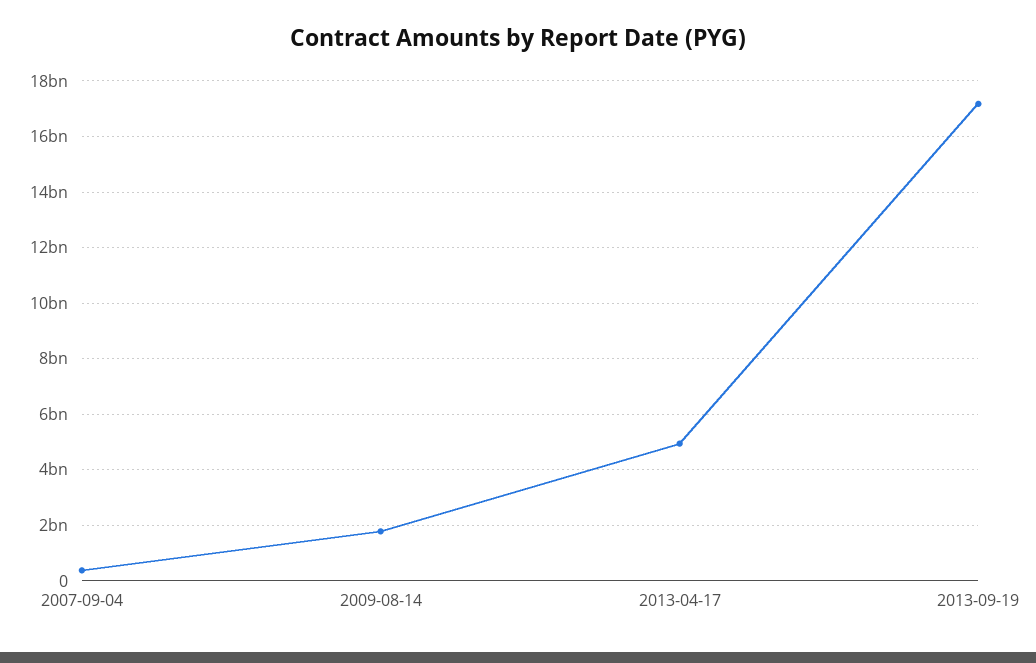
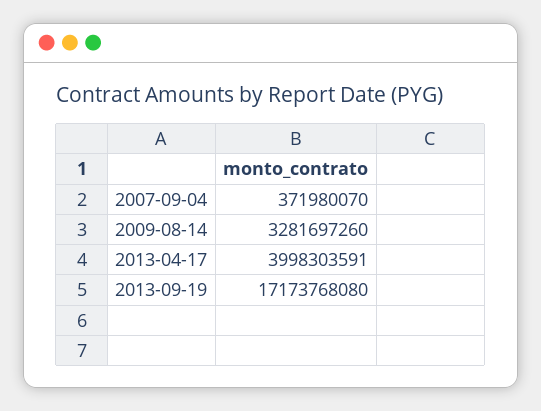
  {
    "2007-09-04": 371980070,
-   "2009-08-14": 1750000000,
+   "2009-08-14": 3281697260,
-   "2013-04-17": 5000000000,
+   "2013-04-17": 3998303591,
    "2013-09-19": 17173768080
  }

